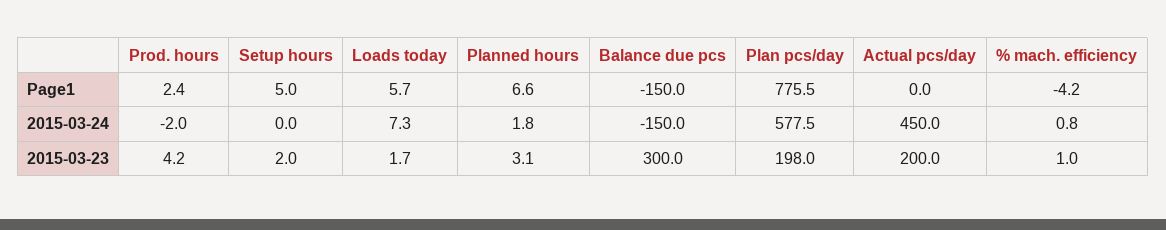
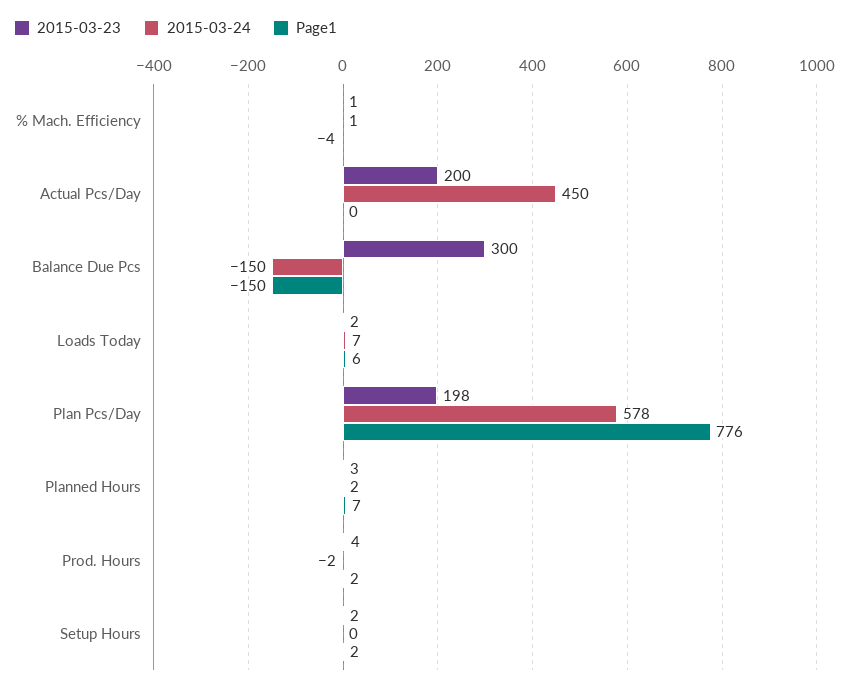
  {
    "Page1": {
      "Prod. hours": 2.4,
-     "Setup hours": 5,
+     "Setup hours": 2,
      "Loads today": 5.7,
      "Planned hours": 6.6,
      "Balance due pcs": -150,
      "Plan pcs/day": 775.5,
      "Actual pcs/day": 0,
      "% mach. efficiency": -4.2
    },
    "2015-03-24": {
      "Prod. hours": -2,
      "Setup hours": 0,
      "Loads today": 7.3,
      "Planned hours": 1.8,
      "Balance due pcs": -150,
      "Plan pcs/day": 577.5,
      "Actual pcs/day": 450,
      "% mach. efficiency": 0.8
    },
    "2015-03-23": {
      "Prod. hours": 4.2,
      "Setup hours": 2,
      "Loads today": 1.7,
      "Planned hours": 3.1,
      "Balance due pcs": 300,
      "Plan pcs/day": 198,
      "Actual pcs/day": 200,
      "% mach. efficiency": 1
    }
  }

